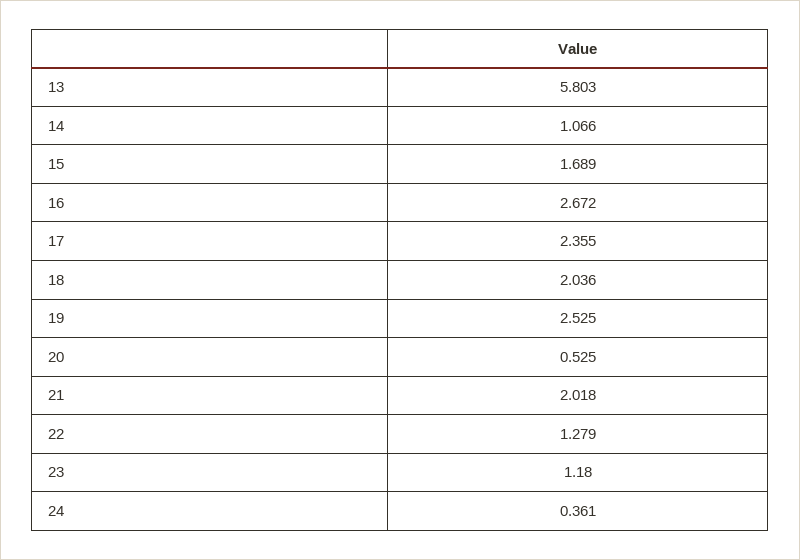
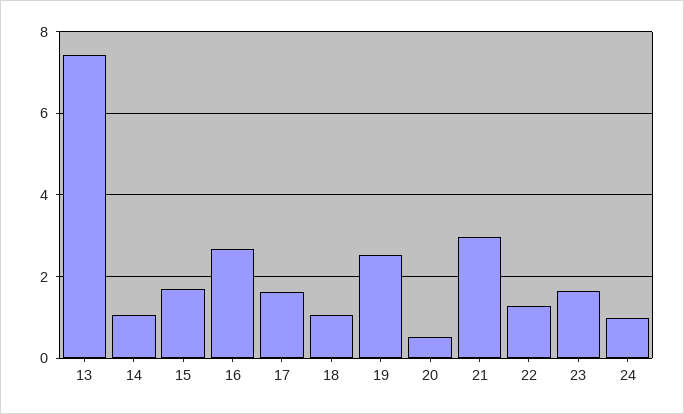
  {
-   "13": 5.803,
+   "13": 7.4,
    "14": 1.066,
    "15": 1.689,
    "16": 2.672,
-   "17": 2.355,
+   "17": 1.6,
-   "18": 2.036,
+   "18": 1,
    "19": 2.525,
    "20": 0.525,
-   "21": 2.018,
+   "21": 3,
    "22": 1.279,
-   "23": 1.18,
+   "23": 1.6,
-   "24": 0.361
+   "24": 1
  }

